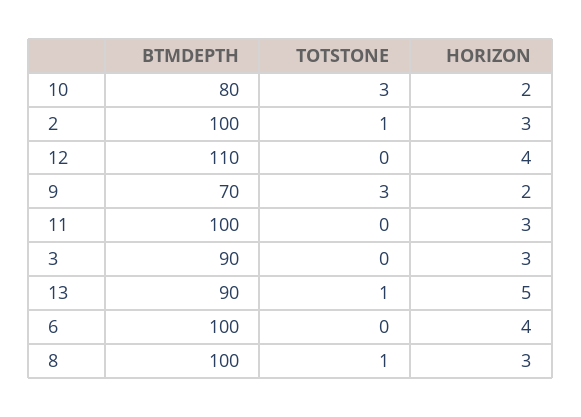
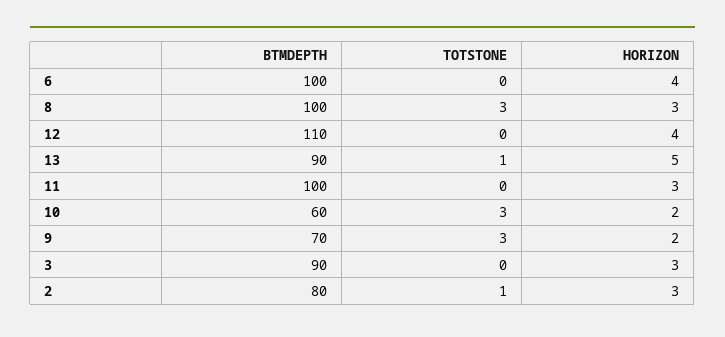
  {
    "BTMDEPTH": {
-     "10": 80,
+     "10": 60,
-     "2": 100,
+     "2": 80,
      "12": 110,
      "9": 70,
      "11": 100,
      "3": 90,
      "13": 90,
      "6": 100,
      "8": 100
    },
    "TOTSTONE": {
      "10": 3,
      "2": 1,
      "12": 0,
      "9": 3,
      "11": 0,
      "3": 0,
      "13": 1,
      "6": 0,
-     "8": 1
+     "8": 3
    },
    "HORIZON": {
      "10": 2,
      "2": 3,
      "12": 4,
      "9": 2,
      "11": 3,
      "3": 3,
      "13": 5,
      "6": 4,
      "8": 3
    }
  }

